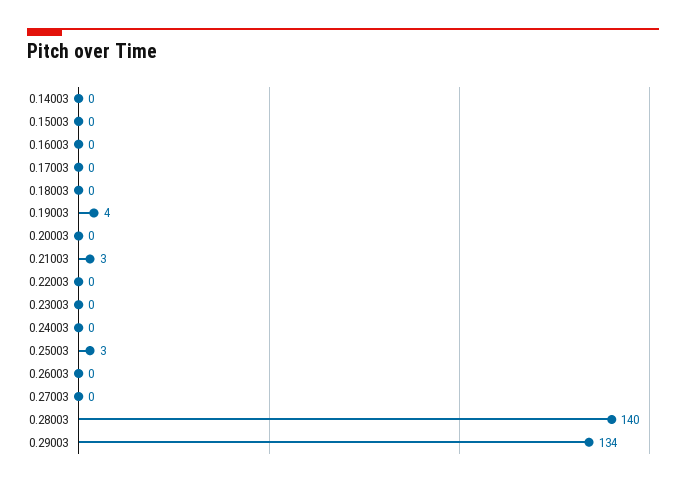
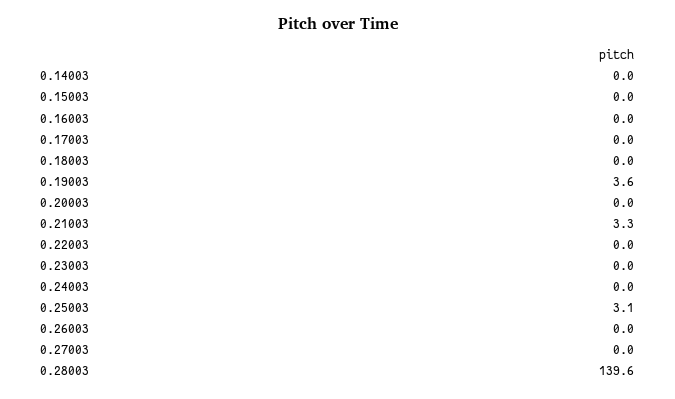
  {
    "0.14003": 0,
    "0.15003": 0,
    "0.16003": 0,
    "0.17003": 0,
    "0.18003": 0,
    "0.19003": 3.6,
    "0.20003": 0,
    "0.21003": 3.3,
    "0.22003": 0,
    "0.23003": 0,
    "0.24003": 0,
    "0.25003": 3.1,
    "0.26003": 0,
    "0.27003": 0,
-   "0.28003": 139.6,
+   "0.28003": 139.6
-   "0.29003": 134
  }

